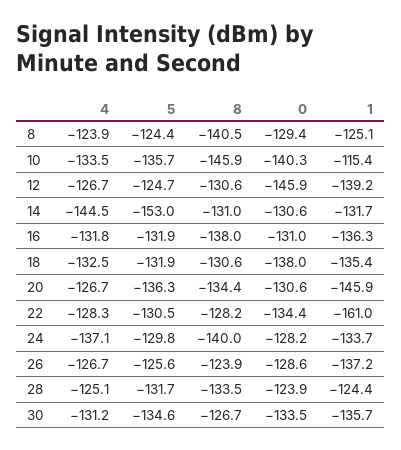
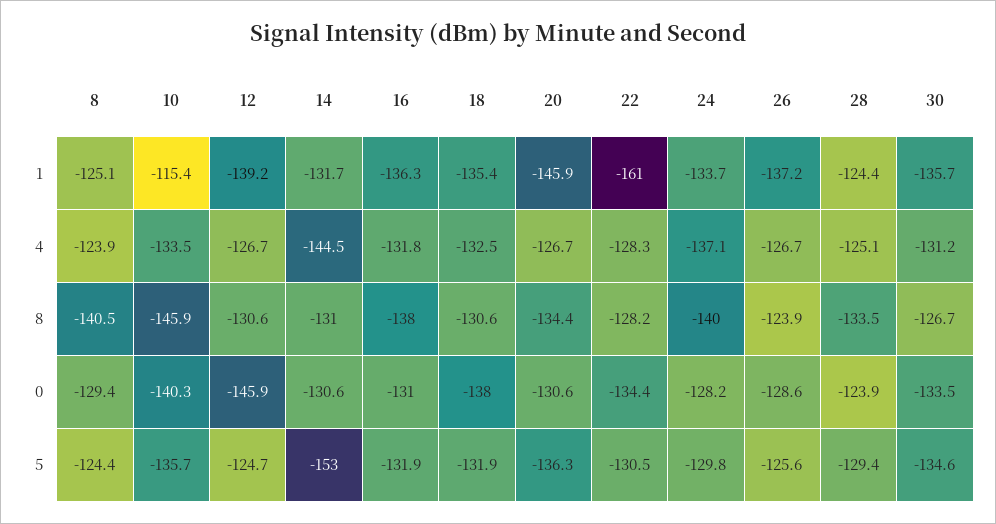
  {
    "4": {
      "8": -123.9,
      "10": -133.5,
      "12": -126.7,
      "14": -144.5,
      "16": -131.8,
      "18": -132.5,
      "20": -126.7,
      "22": -128.3,
      "24": -137.1,
      "26": -126.7,
      "28": -125.1,
      "30": -131.2
    },
    "5": {
      "8": -124.4,
      "10": -135.7,
      "12": -124.7,
      "14": -153,
      "16": -131.9,
      "18": -131.9,
      "20": -136.3,
      "22": -130.5,
      "24": -129.8,
      "26": -125.6,
-     "28": -131.7,
+     "28": -129.4,
      "30": -134.6
    },
    "8": {
      "8": -140.5,
      "10": -145.9,
      "12": -130.6,
      "14": -131,
      "16": -138,
      "18": -130.6,
      "20": -134.4,
      "22": -128.2,
      "24": -140,
      "26": -123.9,
      "28": -133.5,
      "30": -126.7
    },
    "0": {
      "8": -129.4,
      "10": -140.3,
      "12": -145.9,
      "14": -130.6,
      "16": -131,
      "18": -138,
      "20": -130.6,
      "22": -134.4,
      "24": -128.2,
      "26": -128.6,
      "28": -123.9,
      "30": -133.5
    },
    "1": {
      "8": -125.1,
      "10": -115.4,
      "12": -139.2,
      "14": -131.7,
      "16": -136.3,
      "18": -135.4,
      "20": -145.9,
      "22": -161,
      "24": -133.7,
      "26": -137.2,
      "28": -124.4,
      "30": -135.7
    }
  }

